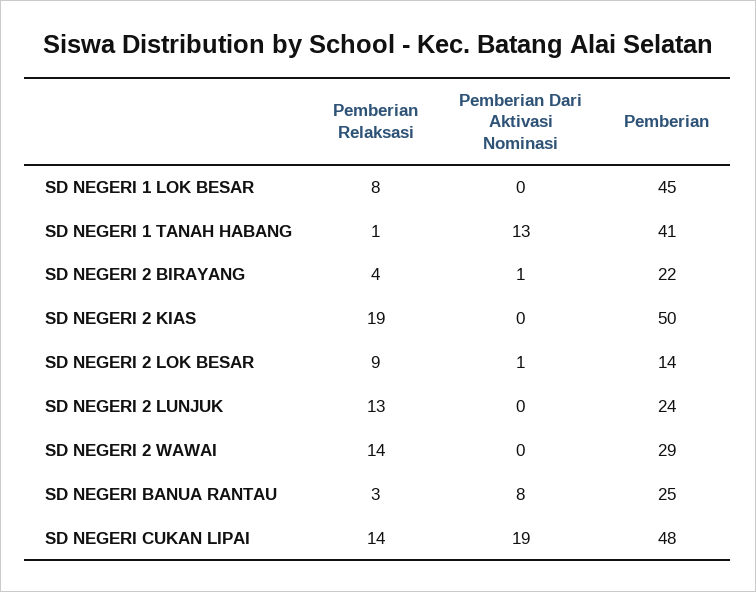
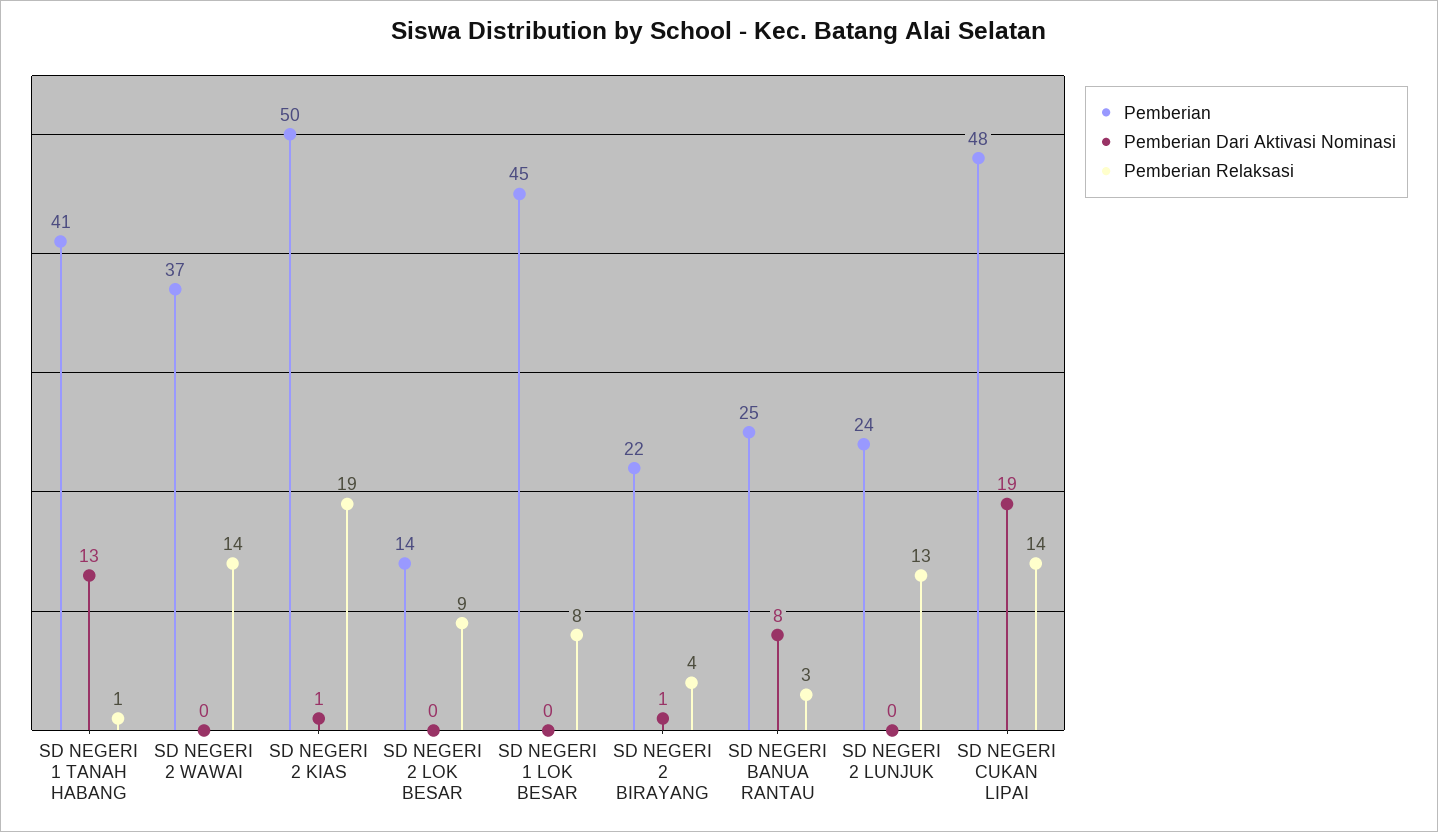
  {
    "Pemberian Relaksasi": {
      "SD NEGERI 1 LOK BESAR": 8,
      "SD NEGERI 1 TANAH HABANG": 1,
      "SD NEGERI 2 BIRAYANG": 4,
      "SD NEGERI 2 KIAS": 19,
      "SD NEGERI 2 LOK BESAR": 9,
      "SD NEGERI 2 LUNJUK": 13,
      "SD NEGERI 2 WAWAI": 14,
      "SD NEGERI BANUA RANTAU": 3,
      "SD NEGERI CUKAN LIPAI": 14
    },
    "Pemberian Dari Aktivasi Nominasi": {
      "SD NEGERI 1 LOK BESAR": 0,
      "SD NEGERI 1 TANAH HABANG": 13,
      "SD NEGERI 2 BIRAYANG": 1,
-     "SD NEGERI 2 KIAS": 0,
+     "SD NEGERI 2 KIAS": 1,
-     "SD NEGERI 2 LOK BESAR": 1,
+     "SD NEGERI 2 LOK BESAR": 0,
      "SD NEGERI 2 LUNJUK": 0,
      "SD NEGERI 2 WAWAI": 0,
      "SD NEGERI BANUA RANTAU": 8,
      "SD NEGERI CUKAN LIPAI": 19
    },
    "Pemberian": {
      "SD NEGERI 1 LOK BESAR": 45,
      "SD NEGERI 1 TANAH HABANG": 41,
      "SD NEGERI 2 BIRAYANG": 22,
      "SD NEGERI 2 KIAS": 50,
      "SD NEGERI 2 LOK BESAR": 14,
      "SD NEGERI 2 LUNJUK": 24,
-     "SD NEGERI 2 WAWAI": 29,
+     "SD NEGERI 2 WAWAI": 37,
      "SD NEGERI BANUA RANTAU": 25,
      "SD NEGERI CUKAN LIPAI": 48
    }
  }

